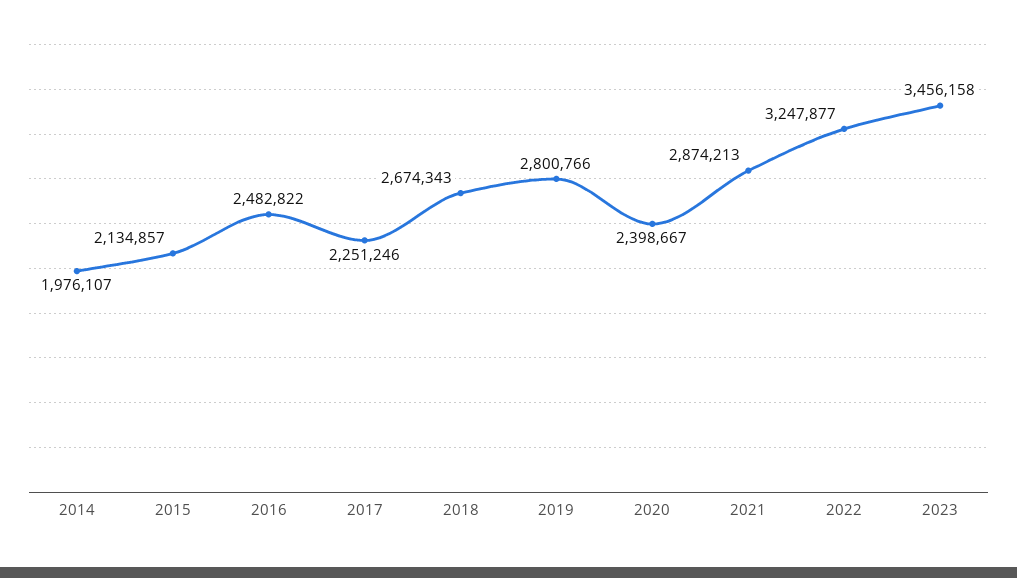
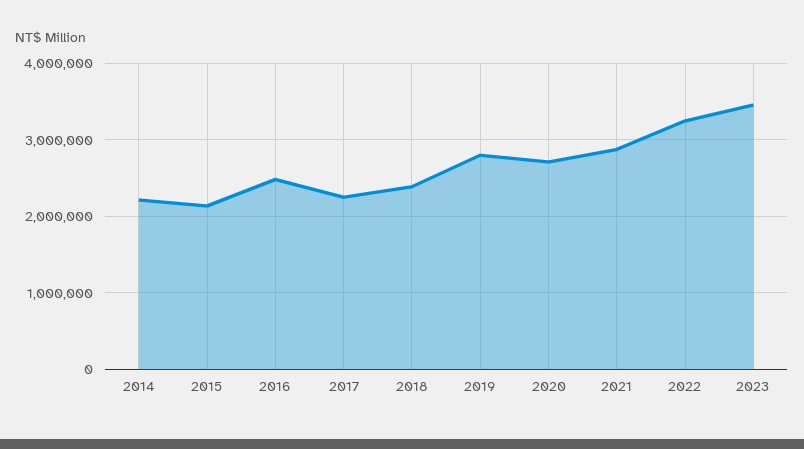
  {
-   "2014": 1976107,
+   "2014": 2200000,
    "2015": 2134857,
    "2016": 2482822,
    "2017": 2251246,
-   "2018": 2674343,
+   "2018": 2400000,
    "2019": 2800766,
-   "2020": 2398667,
+   "2020": 2700000,
    "2021": 2874213,
    "2022": 3247877,
    "2023": 3456158
  }

